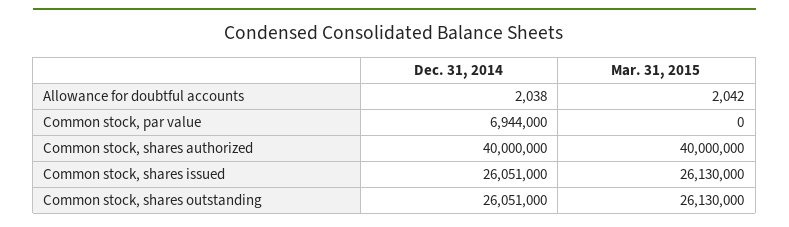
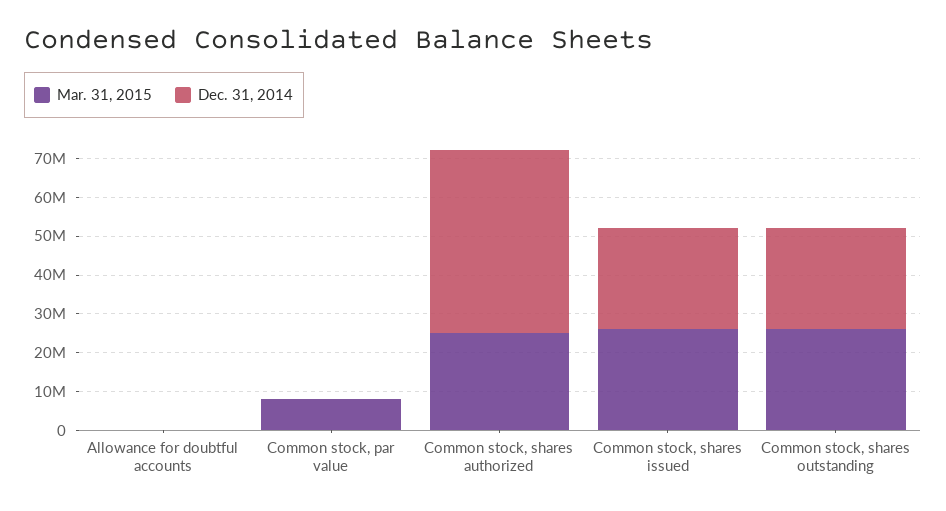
  {
    "Dec. 31, 2014": {
      "Allowance for doubtful accounts": 2038,
-     "Common stock, par value": 6944000,
+     "Common stock, par value": 0,
-     "Common stock, shares authorized": 40000000,
+     "Common stock, shares authorized": 47500000,
      "Common stock, shares issued": 26051000,
      "Common stock, shares outstanding": 26051000
    },
    "Mar. 31, 2015": {
      "Allowance for doubtful accounts": 2042,
-     "Common stock, par value": 0,
+     "Common stock, par value": 7500000,
-     "Common stock, shares authorized": 40000000,
+     "Common stock, shares authorized": 25000000,
      "Common stock, shares issued": 26130000,
      "Common stock, shares outstanding": 26130000
    }
  }

